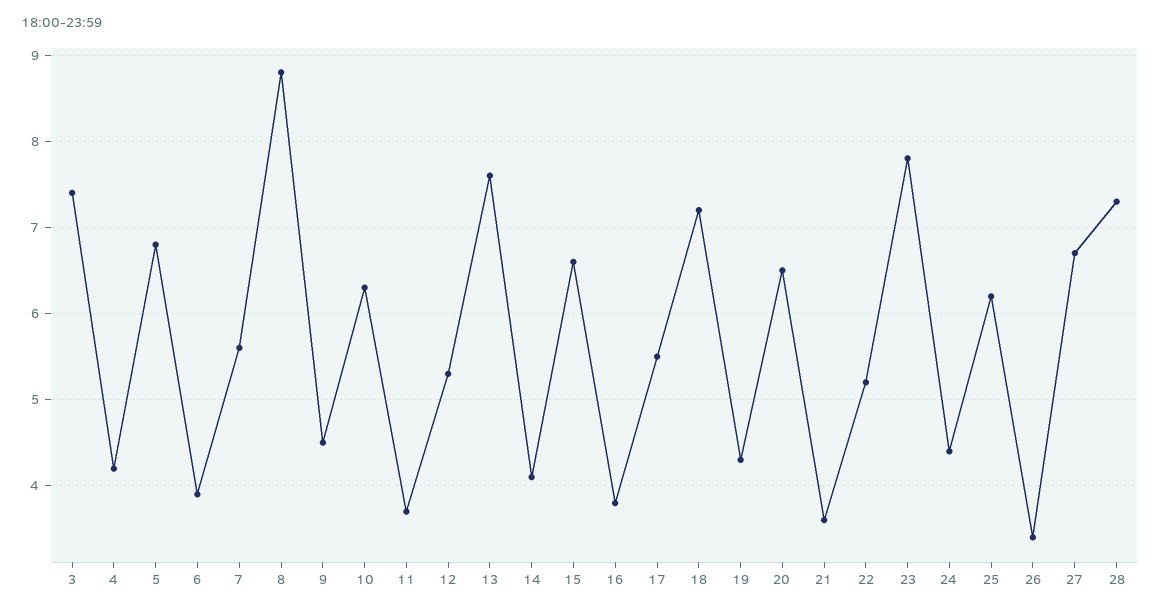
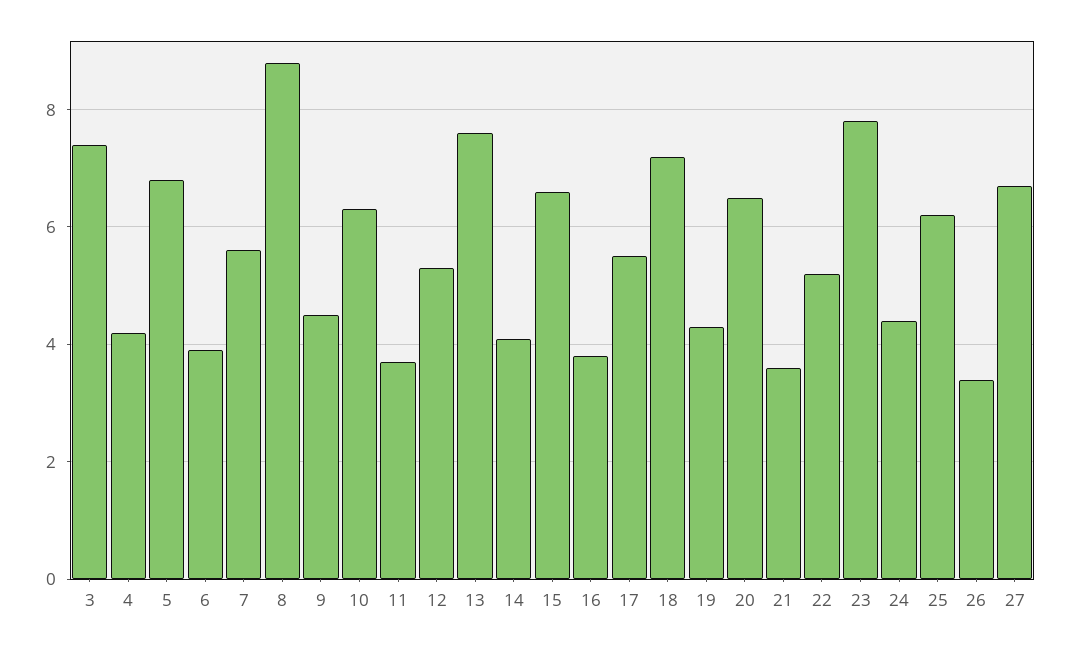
  {
    "3": 7.4,
    "4": 4.2,
    "5": 6.8,
    "6": 3.9,
    "7": 5.6,
    "8": 8.8,
    "9": 4.5,
    "10": 6.3,
    "11": 3.7,
    "12": 5.3,
    "13": 7.6,
    "14": 4.1,
    "15": 6.6,
    "16": 3.8,
    "17": 5.5,
    "18": 7.2,
    "19": 4.3,
    "20": 6.5,
    "21": 3.6,
    "22": 5.2,
    "23": 7.8,
    "24": 4.4,
    "25": 6.2,
    "26": 3.4,
-   "27": 6.7,
+   "27": 6.7
-   "28": 7.3
  }

